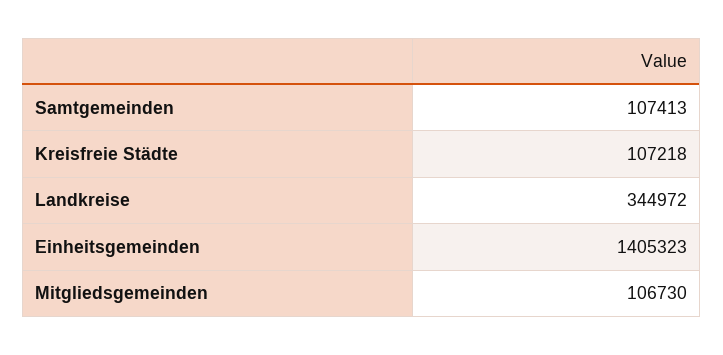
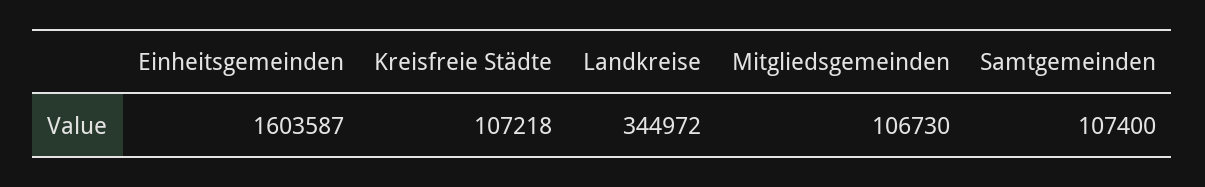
  {
-   "Samtgemeinden": 107413,
+   "Samtgemeinden": 107400,
    "Kreisfreie Städte": 107218,
    "Landkreise": 344972,
-   "Einheitsgemeinden": 1405323,
+   "Einheitsgemeinden": 1603587,
    "Mitgliedsgemeinden": 106730
  }

